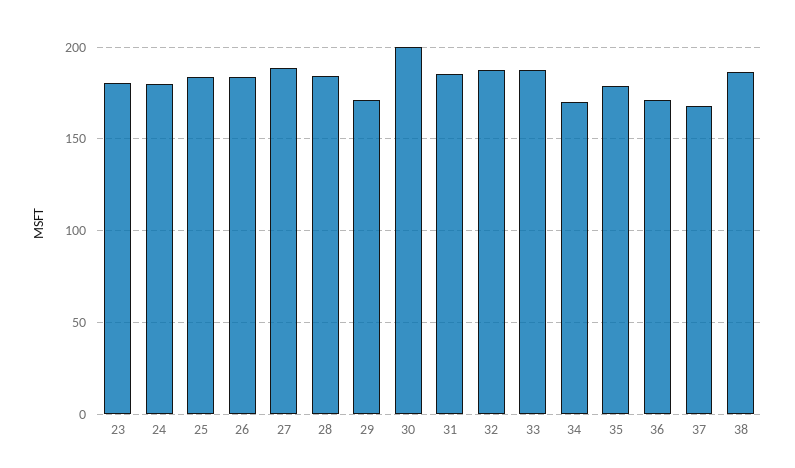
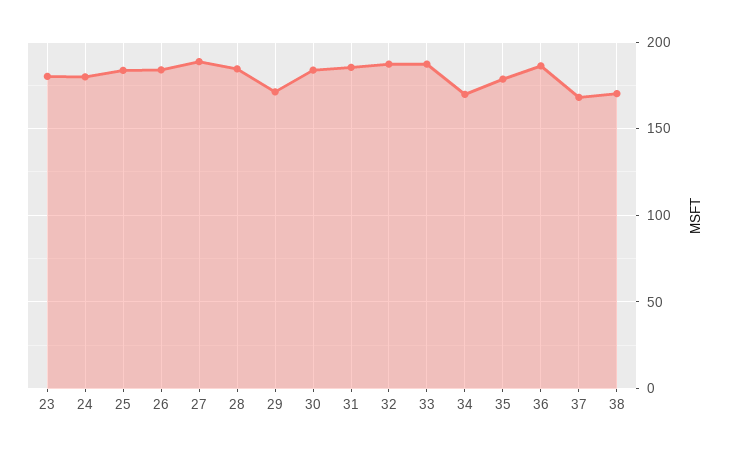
  {
    "23": 180,
    "24": 180,
    "25": 185,
    "26": 185,
    "27": 190,
    "28": 185,
    "29": 170,
-   "30": 200,
+   "30": 185,
    "31": 185,
    "32": 185,
    "33": 185,
    "34": 170,
    "35": 180,
-   "36": 170,
+   "36": 185,
    "37": 170,
-   "38": 185
+   "38": 170
  }

